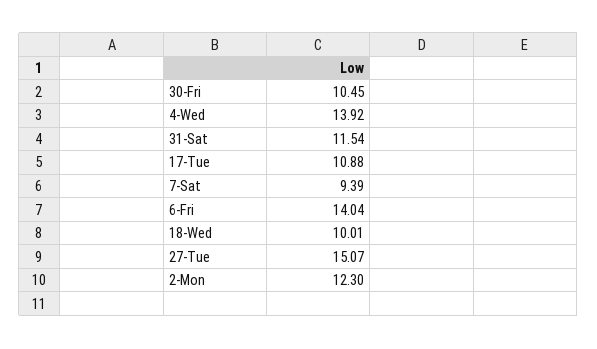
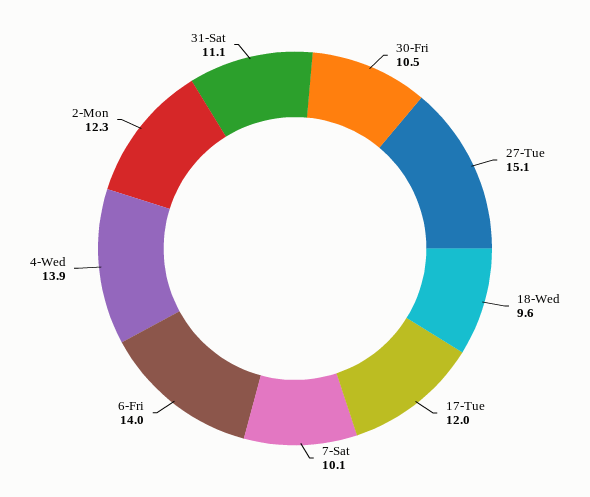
  {
    "30-Fri": 10.45,
    "4-Wed": 13.92,
-   "31-Sat": 11.54,
+   "31-Sat": 11.1,
-   "17-Tue": 10.88,
+   "17-Tue": 12,
-   "7-Sat": 9.39,
+   "7-Sat": 10.1,
    "6-Fri": 14.04,
-   "18-Wed": 10.01,
+   "18-Wed": 9.6,
    "27-Tue": 15.07,
    "2-Mon": 12.3
  }

